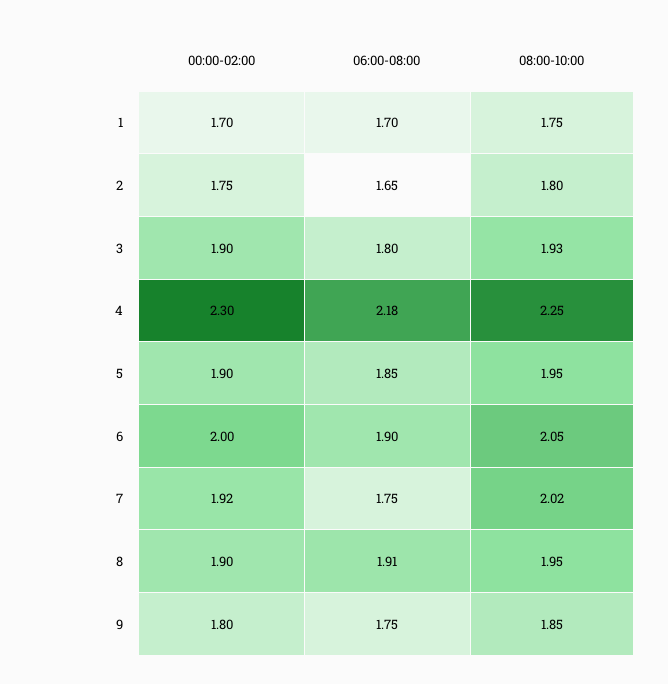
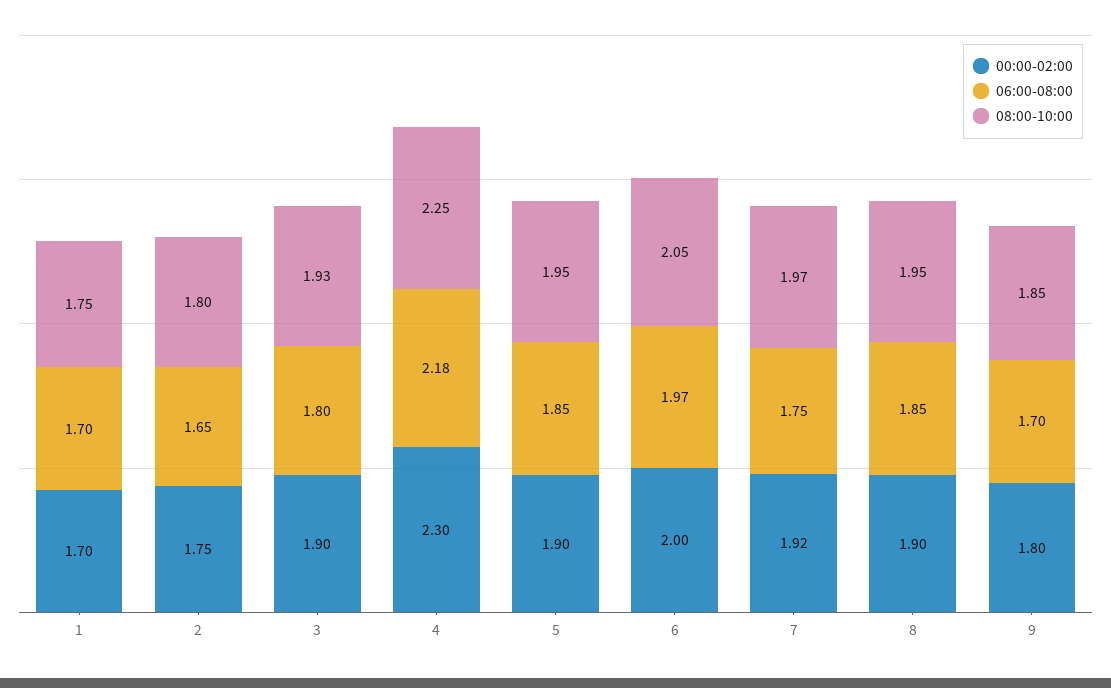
  {
    "00:00-02:00": {
      "1": 1.7,
      "2": 1.75,
      "3": 1.9,
      "4": 2.3,
      "5": 1.9,
      "6": 2,
      "7": 1.92,
      "8": 1.9,
      "9": 1.8
    },
    "06:00-08:00": {
      "1": 1.7,
      "2": 1.65,
      "3": 1.8,
      "4": 2.18,
      "5": 1.85,
-     "6": 1.9,
+     "6": 1.97,
      "7": 1.75,
-     "8": 1.91,
+     "8": 1.85,
-     "9": 1.75
+     "9": 1.7
    },
    "08:00-10:00": {
      "1": 1.75,
      "2": 1.8,
      "3": 1.93,
      "4": 2.25,
      "5": 1.95,
      "6": 2.05,
-     "7": 2.02,
+     "7": 1.97,
      "8": 1.95,
      "9": 1.85
    }
  }

